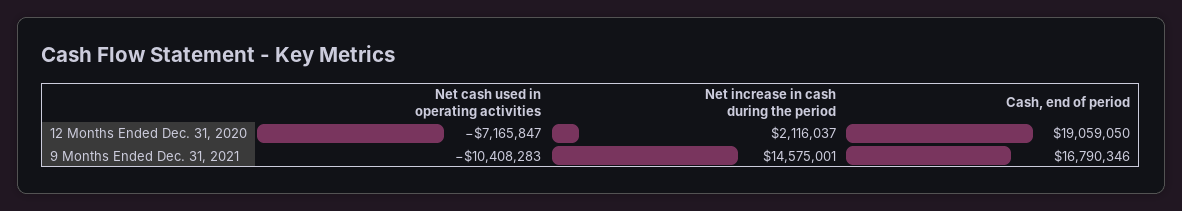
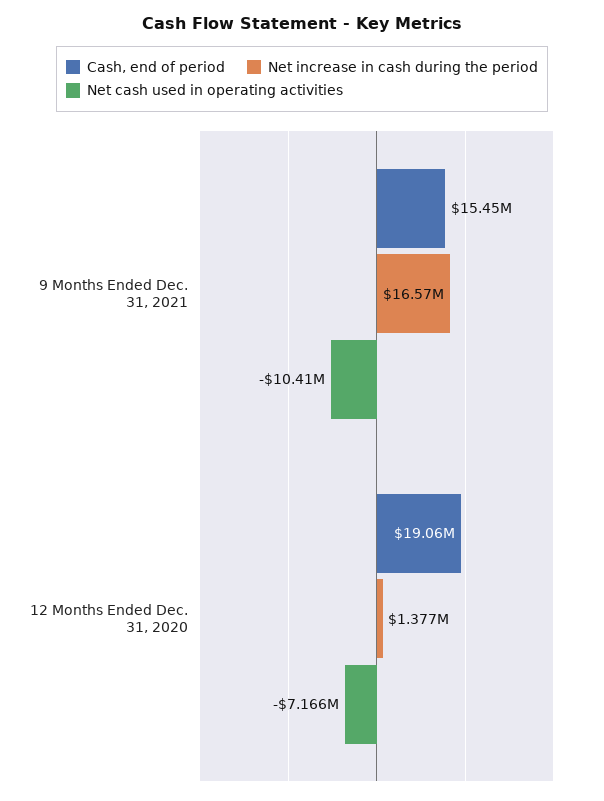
  {
    "Net cash used in operating activities": {
      "12 Months Ended Dec. 31, 2020": -7165847,
      "9 Months Ended Dec. 31, 2021": -10408283
    },
    "Net increase in cash during the period": {
-     "12 Months Ended Dec. 31, 2020": 2116037,
+     "12 Months Ended Dec. 31, 2020": 1377000,
-     "9 Months Ended Dec. 31, 2021": 14575001
+     "9 Months Ended Dec. 31, 2021": 16570000
    },
    "Cash, end of period": {
      "12 Months Ended Dec. 31, 2020": 19059050,
-     "9 Months Ended Dec. 31, 2021": 16790346
+     "9 Months Ended Dec. 31, 2021": 15450000
    }
  }

